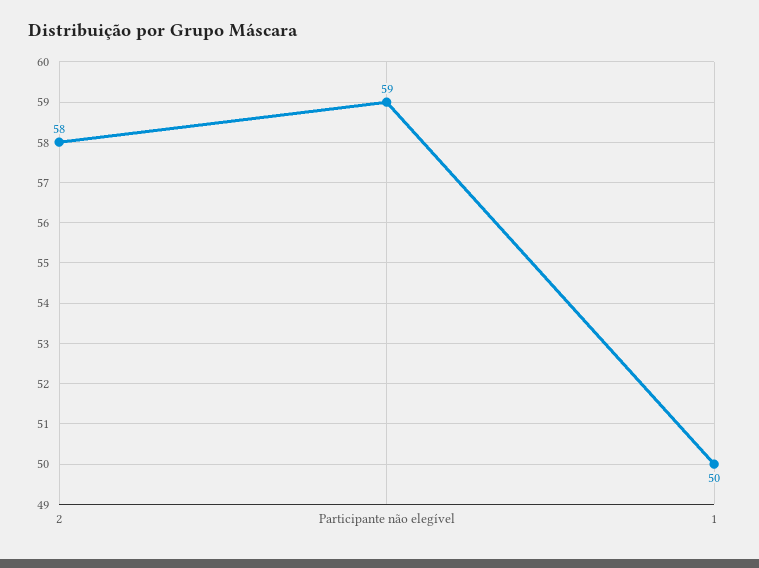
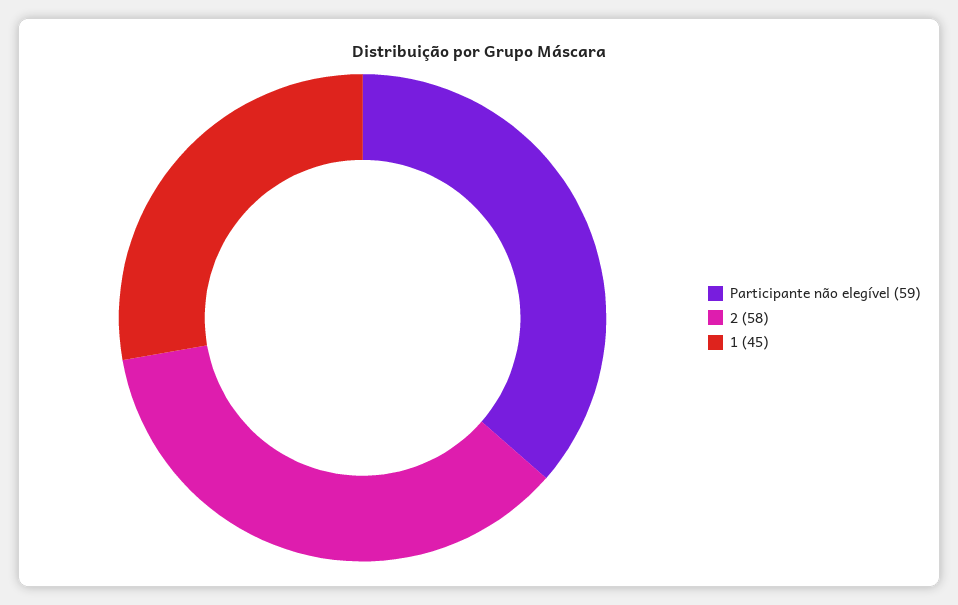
  {
    "2": 58,
    "Participante não elegível": 59,
-   "1": 50
+   "1": 45
  }

